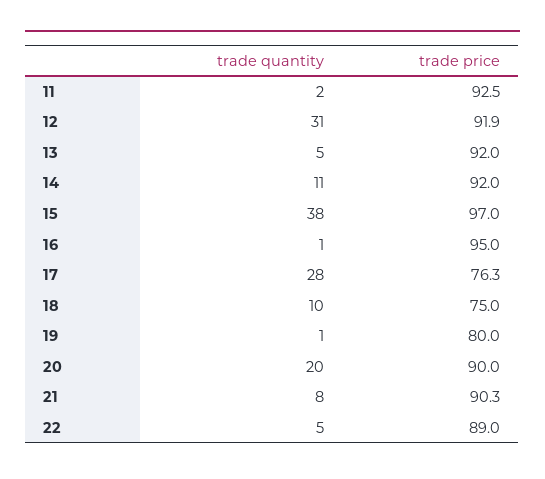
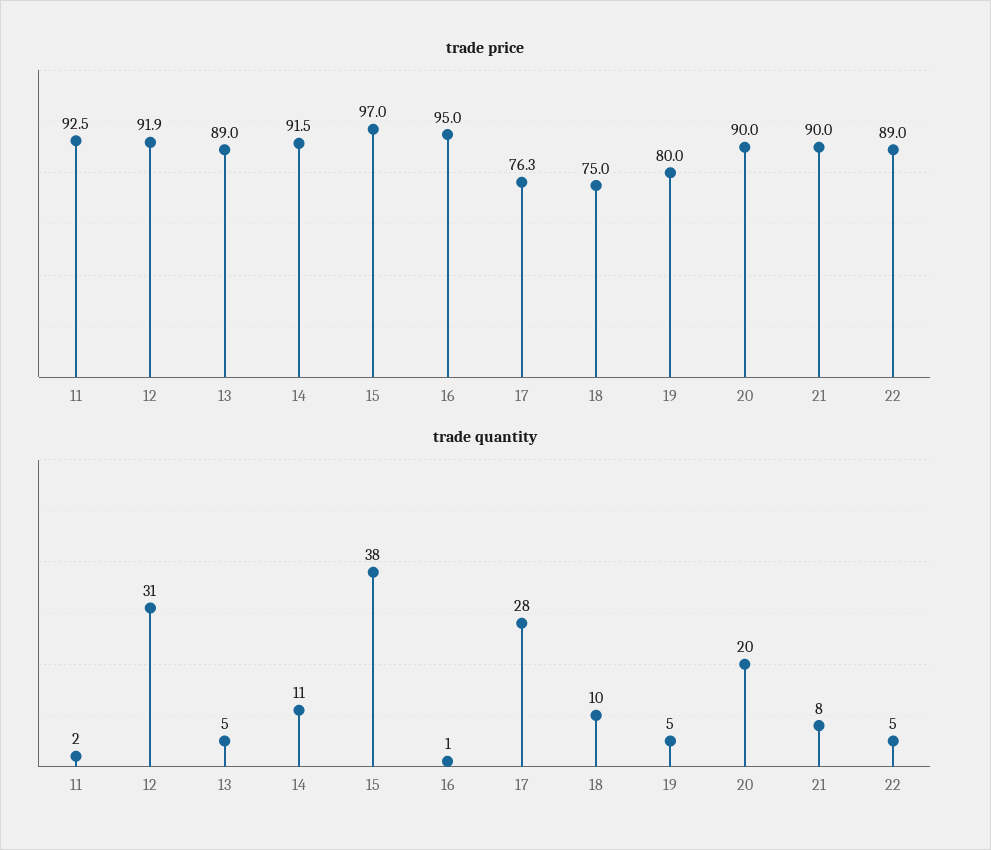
  {
    "trade quantity": {
      "11": 2,
      "12": 31,
      "13": 5,
      "14": 11,
      "15": 38,
      "16": 1,
      "17": 28,
      "18": 10,
-     "19": 1,
+     "19": 5,
      "20": 20,
      "21": 8,
      "22": 5
    },
    "trade price": {
      "11": 92.5,
      "12": 91.9,
-     "13": 92,
+     "13": 89,
-     "14": 92,
+     "14": 91.5,
      "15": 97,
      "16": 95,
      "17": 76.3,
      "18": 75,
      "19": 80,
      "20": 90,
-     "21": 90.3,
+     "21": 90,
      "22": 89
    }
  }

